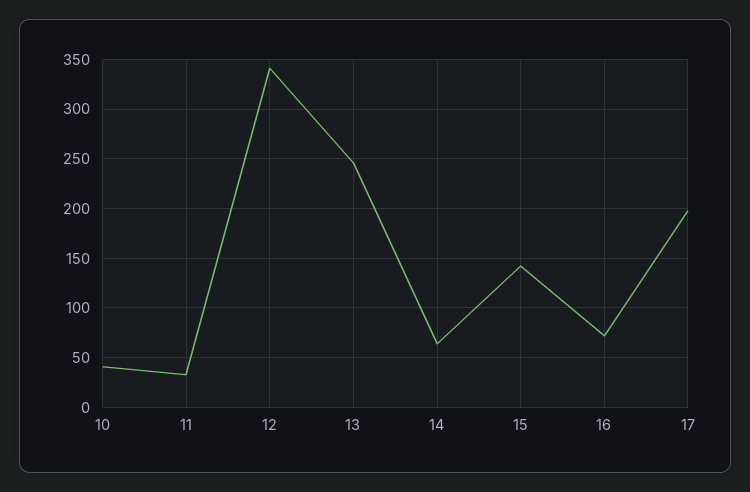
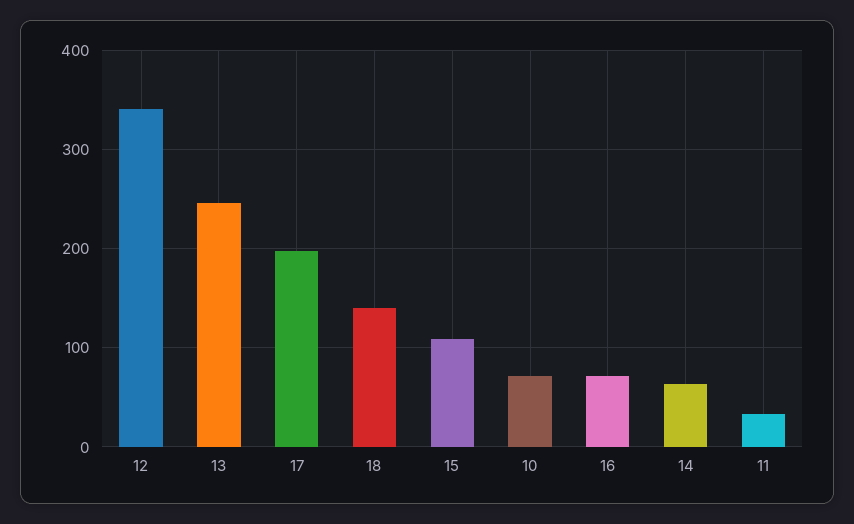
  {
-   "10": 40,
+   "10": 70,
    "11": 30,
    "12": 340,
    "13": 250,
    "14": 60,
-   "15": 140,
+   "15": 110,
    "16": 70,
-   "17": 200
+   "17": 200,
+   "18": 140
  }

